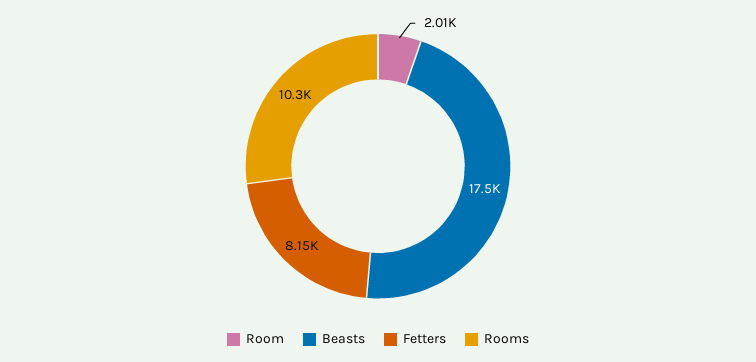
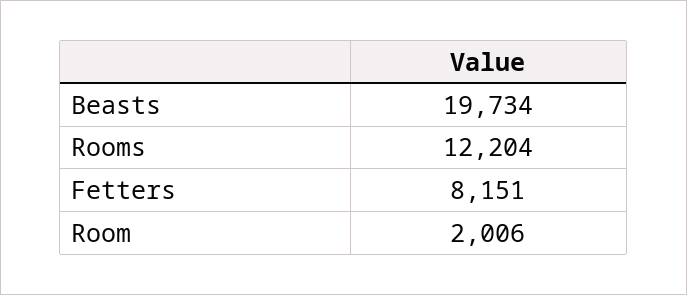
  {
    "Room": 2006,
-   "Beasts": 17500,
+   "Beasts": 19734,
    "Fetters": 8151,
-   "Rooms": 10300
+   "Rooms": 12204
  }

